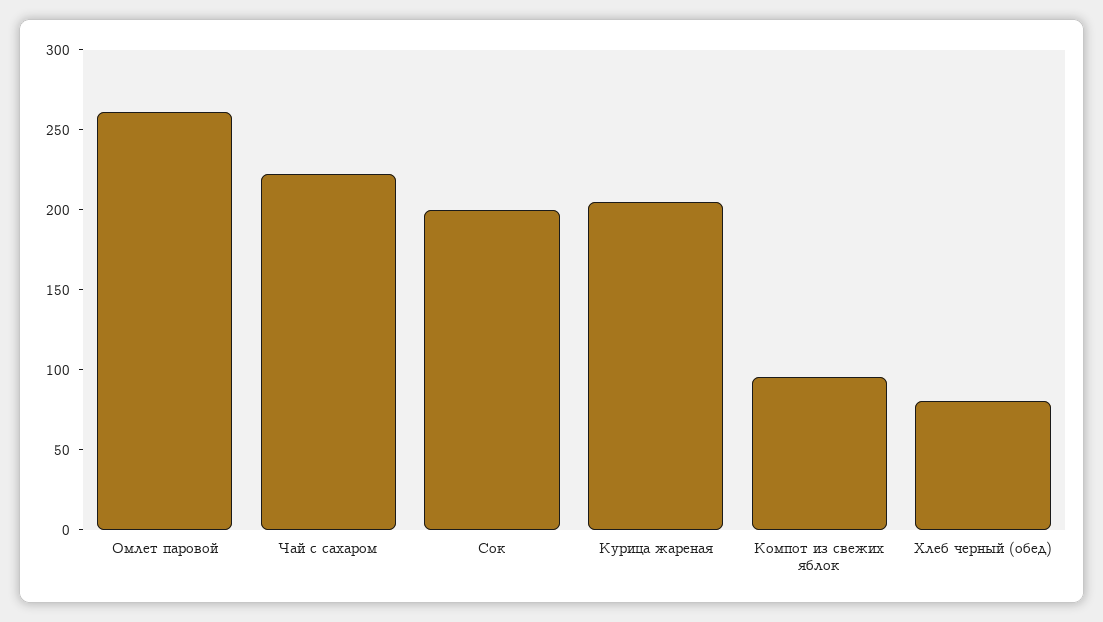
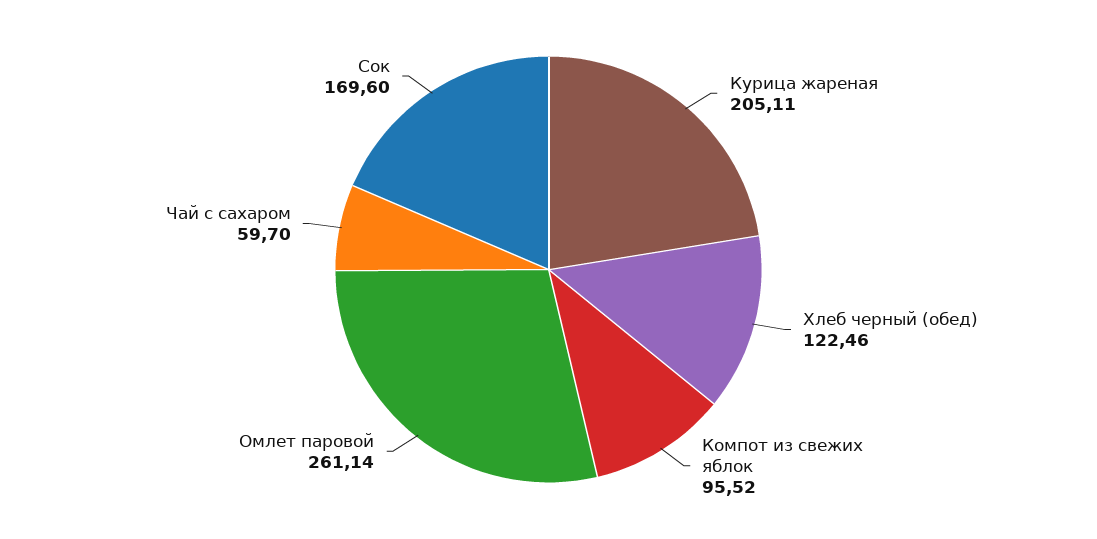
  {
    "Омлет паровой": 261.14,
-   "Чай с сахаром": 220,
+   "Чай с сахаром": 59.7,
-   "Сок": 200,
+   "Сок": 169.6,
    "Курица жареная": 205.11,
    "Компот из свежих яблок": 95.52,
-   "Хлеб черный (обед)": 80
+   "Хлеб черный (обед)": 122.46
  }

